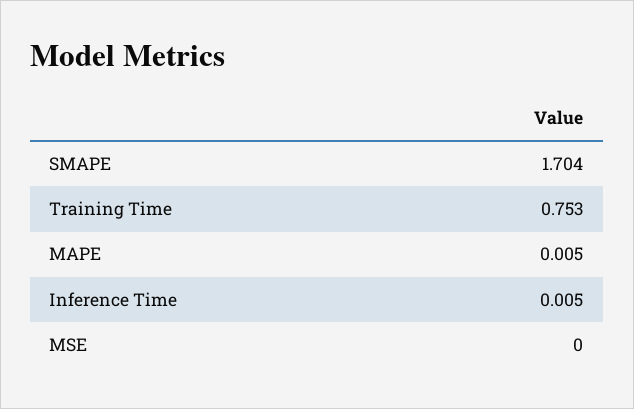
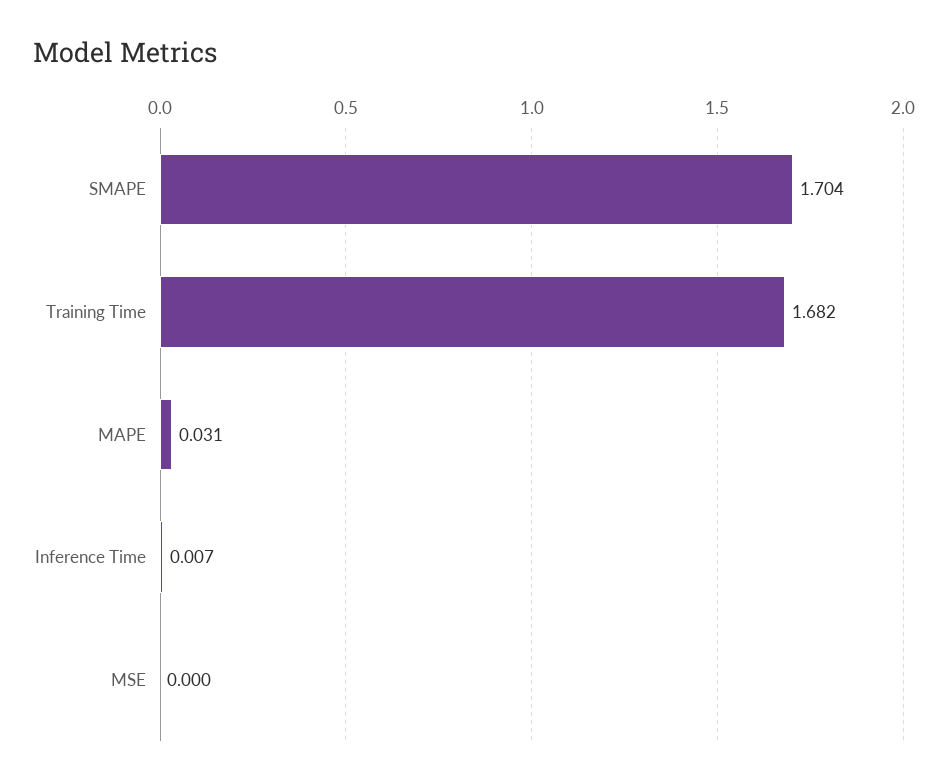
  {
    "SMAPE": 1.704,
-   "Training Time": 0.753,
+   "Training Time": 1.682,
-   "MAPE": 0.005,
+   "MAPE": 0.031,
-   "Inference Time": 0.005,
+   "Inference Time": 0.007,
    "MSE": 0
  }

